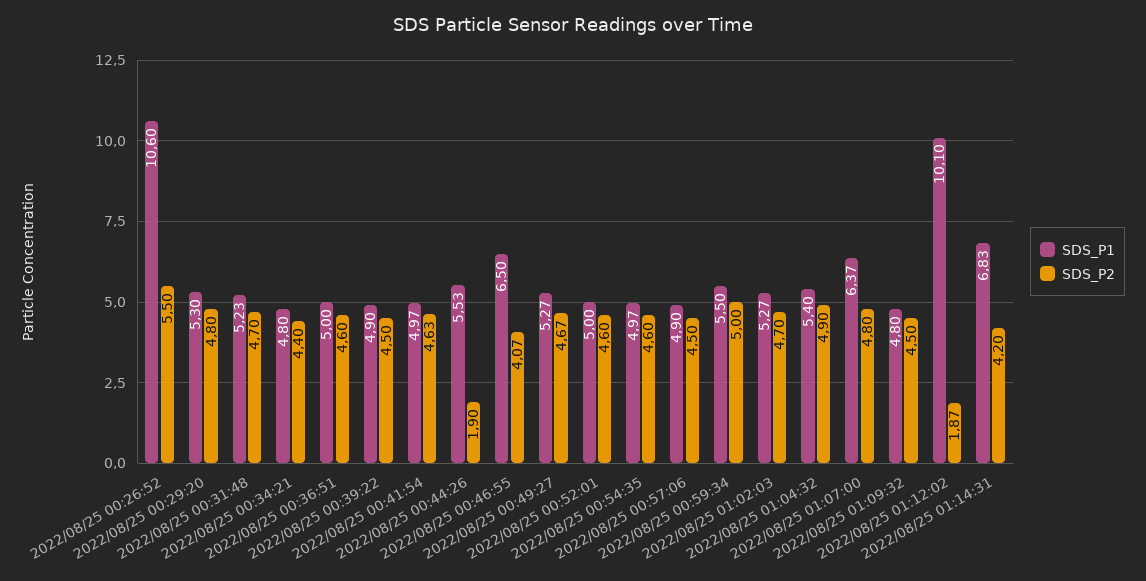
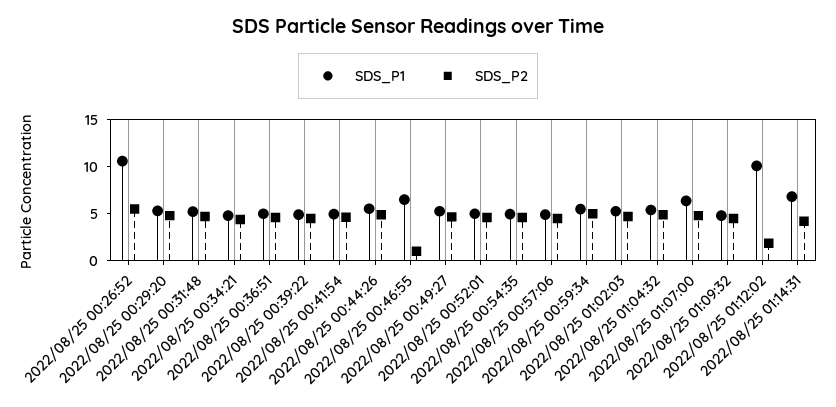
  {
    "SDS_P1": {
      "2022/08/25 00:26:52": 10.6,
      "2022/08/25 00:29:20": 5.3,
      "2022/08/25 00:31:48": 5.23,
      "2022/08/25 00:34:21": 4.8,
      "2022/08/25 00:36:51": 5,
      "2022/08/25 00:39:22": 4.9,
      "2022/08/25 00:41:54": 4.97,
      "2022/08/25 00:44:26": 5.53,
      "2022/08/25 00:46:55": 6.5,
      "2022/08/25 00:49:27": 5.27,
      "2022/08/25 00:52:01": 5,
      "2022/08/25 00:54:35": 4.97,
      "2022/08/25 00:57:06": 4.9,
      "2022/08/25 00:59:34": 5.5,
      "2022/08/25 01:02:03": 5.27,
      "2022/08/25 01:04:32": 5.4,
      "2022/08/25 01:07:00": 6.37,
      "2022/08/25 01:09:32": 4.8,
      "2022/08/25 01:12:02": 10.1,
      "2022/08/25 01:14:31": 6.83
    },
    "SDS_P2": {
      "2022/08/25 00:26:52": 5.5,
      "2022/08/25 00:29:20": 4.8,
      "2022/08/25 00:31:48": 4.7,
      "2022/08/25 00:34:21": 4.4,
      "2022/08/25 00:36:51": 4.6,
      "2022/08/25 00:39:22": 4.5,
      "2022/08/25 00:41:54": 4.63,
-     "2022/08/25 00:44:26": 1.9,
+     "2022/08/25 00:44:26": 5,
-     "2022/08/25 00:46:55": 4.07,
+     "2022/08/25 00:46:55": 1,
      "2022/08/25 00:49:27": 4.67,
      "2022/08/25 00:52:01": 4.6,
      "2022/08/25 00:54:35": 4.6,
      "2022/08/25 00:57:06": 4.5,
      "2022/08/25 00:59:34": 5,
      "2022/08/25 01:02:03": 4.7,
      "2022/08/25 01:04:32": 4.9,
      "2022/08/25 01:07:00": 4.8,
      "2022/08/25 01:09:32": 4.5,
      "2022/08/25 01:12:02": 1.87,
      "2022/08/25 01:14:31": 4.2
    }
  }

